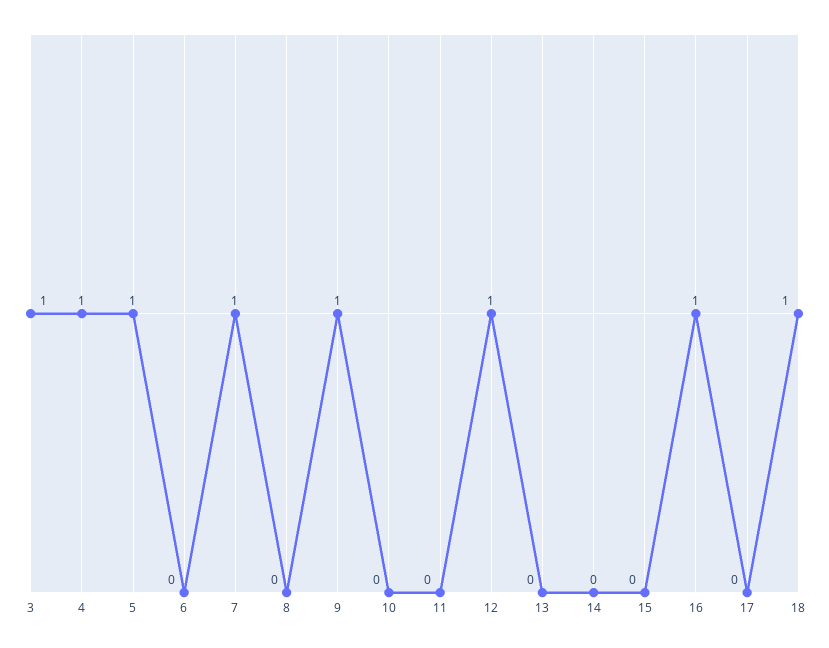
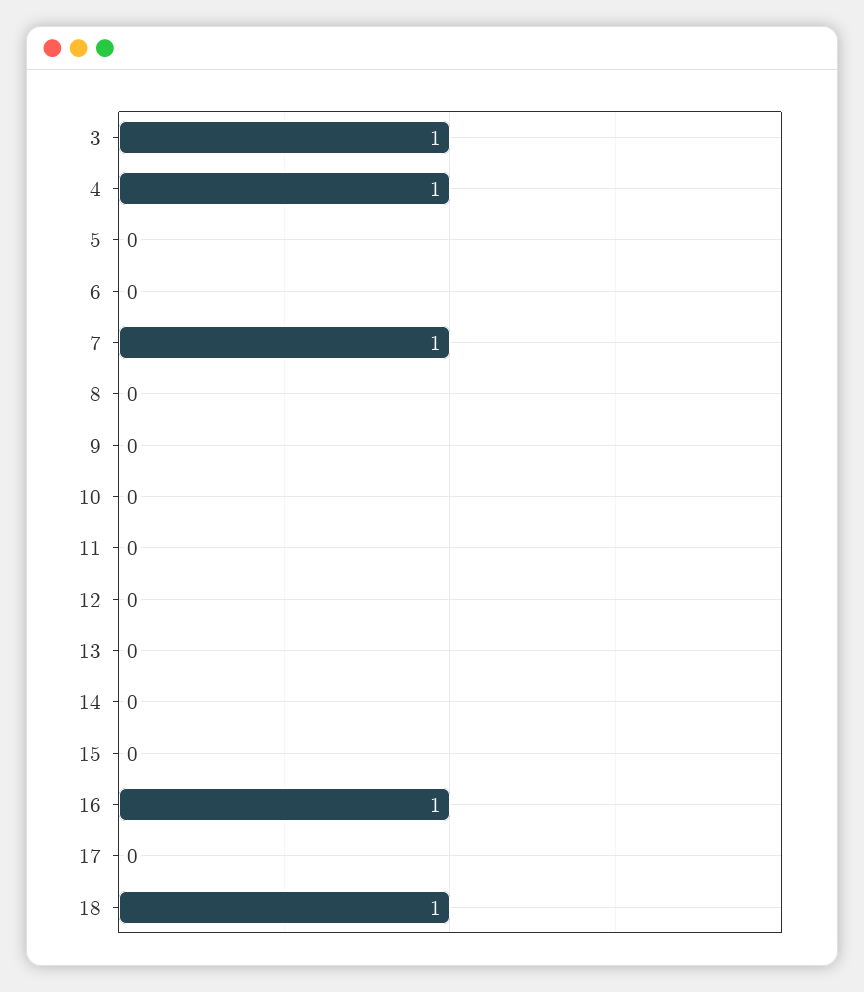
  {
    "3": 1,
    "4": 1,
-   "5": 1,
+   "5": 0,
    "6": 0,
    "7": 1,
    "8": 0,
-   "9": 1,
+   "9": 0,
    "10": 0,
    "11": 0,
-   "12": 1,
+   "12": 0,
    "13": 0,
    "14": 0,
    "15": 0,
    "16": 1,
    "17": 0,
    "18": 1
  }

